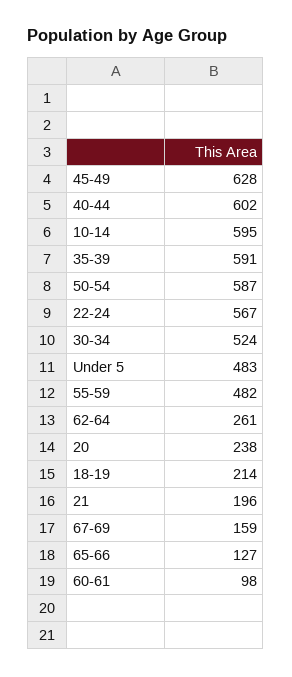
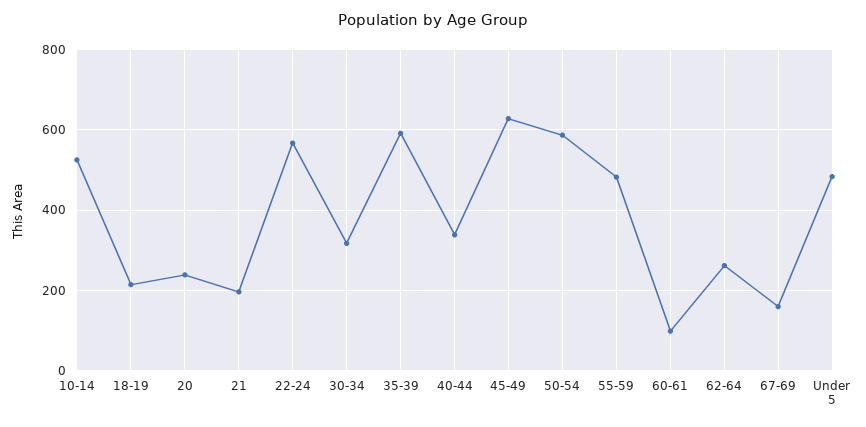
  {
    "45-49": 628,
-   "40-44": 602,
+   "40-44": 340,
-   "10-14": 595,
+   "10-14": 520,
    "35-39": 591,
    "50-54": 587,
    "22-24": 567,
-   "30-34": 524,
+   "30-34": 320,
    "Under 5": 483,
    "55-59": 482,
    "62-64": 261,
    "20": 238,
    "18-19": 214,
    "21": 196,
    "67-69": 159,
-   "65-66": 127,
    "60-61": 98
  }

